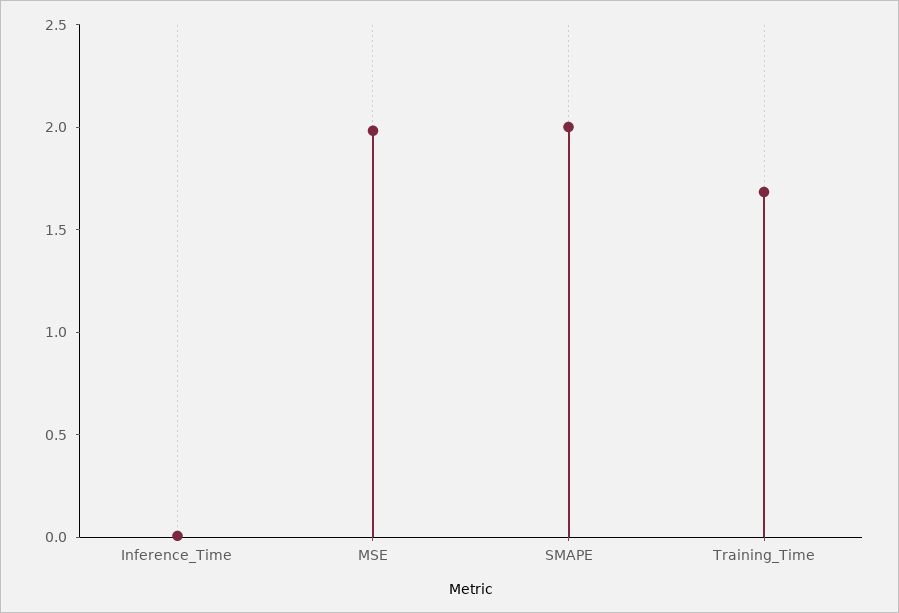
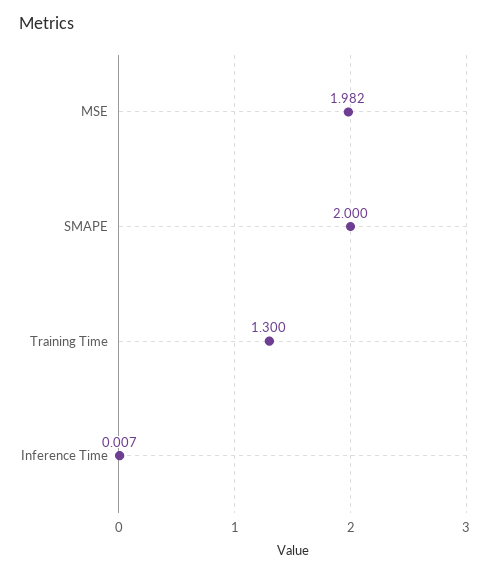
  {
    "Inference_Time": 0.007,
    "MSE": 1.982,
    "SMAPE": 2,
-   "Training_Time": 1.7
+   "Training_Time": 1.3
  }

